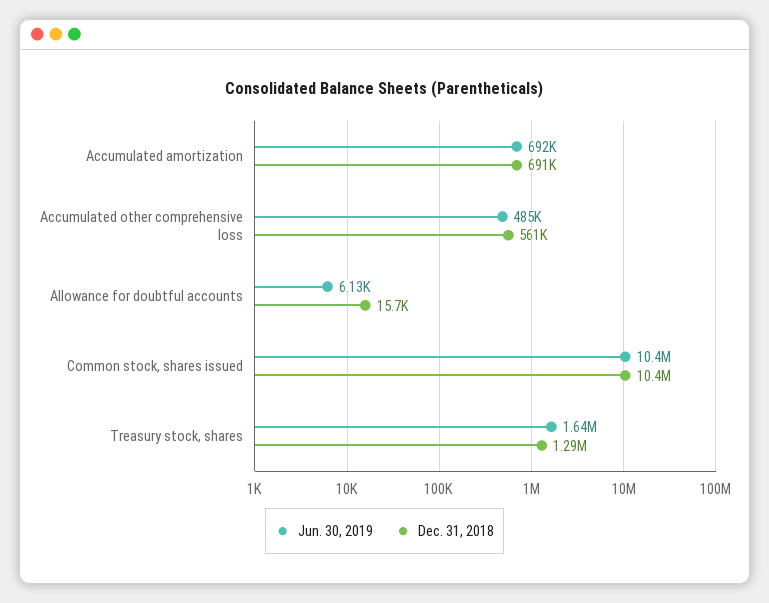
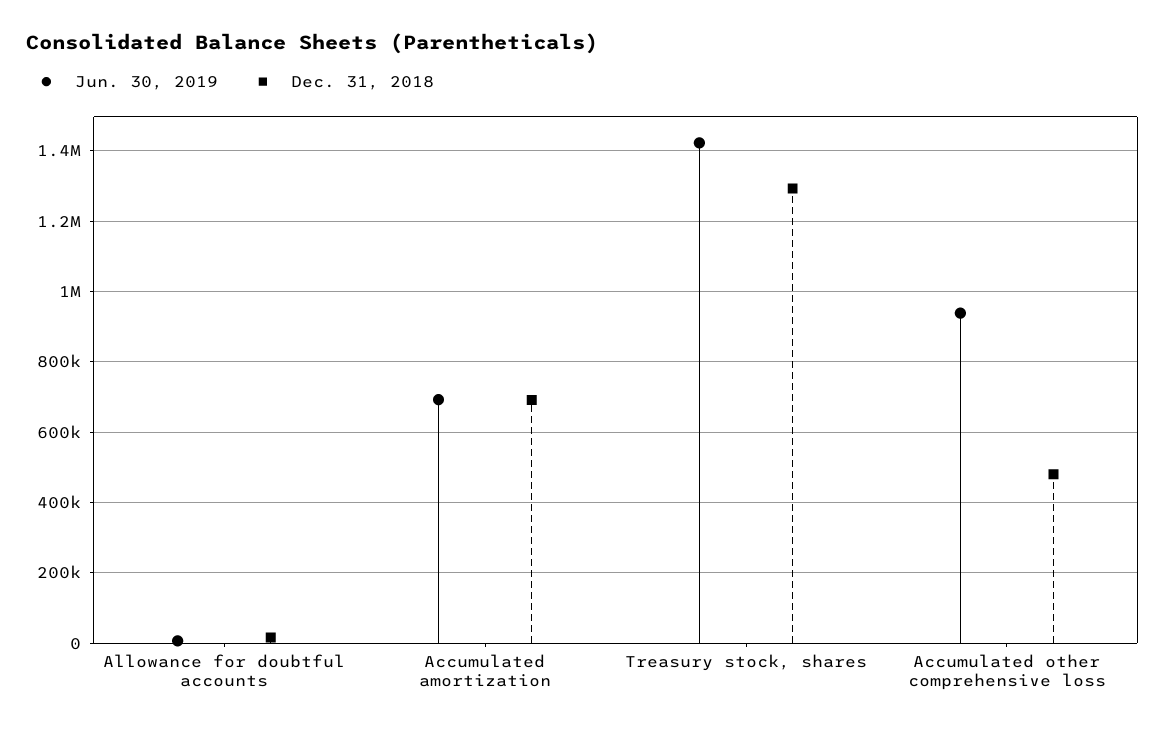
  {
    "Jun. 30, 2019": {
      "Accumulated amortization": 692000,
-     "Accumulated other comprehensive loss": 485000,
+     "Accumulated other comprehensive loss": 940000,
      "Allowance for doubtful accounts": 6130,
-     "Common stock, shares issued": 10400000,
-     "Treasury stock, shares": 1640000
+     "Treasury stock, shares": 1420000
    },
    "Dec. 31, 2018": {
      "Accumulated amortization": 691000,
-     "Accumulated other comprehensive loss": 561000,
+     "Accumulated other comprehensive loss": 480000,
      "Allowance for doubtful accounts": 15700,
-     "Common stock, shares issued": 10400000,
      "Treasury stock, shares": 1290000
    }
  }

